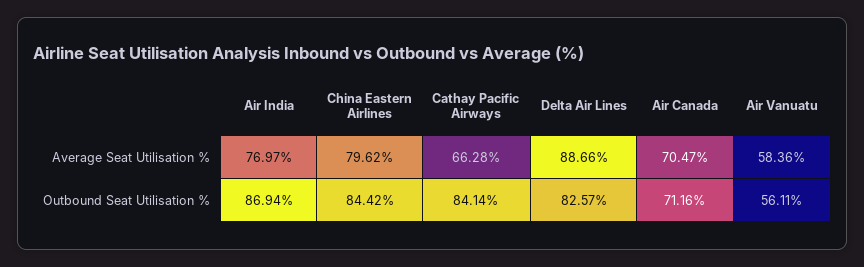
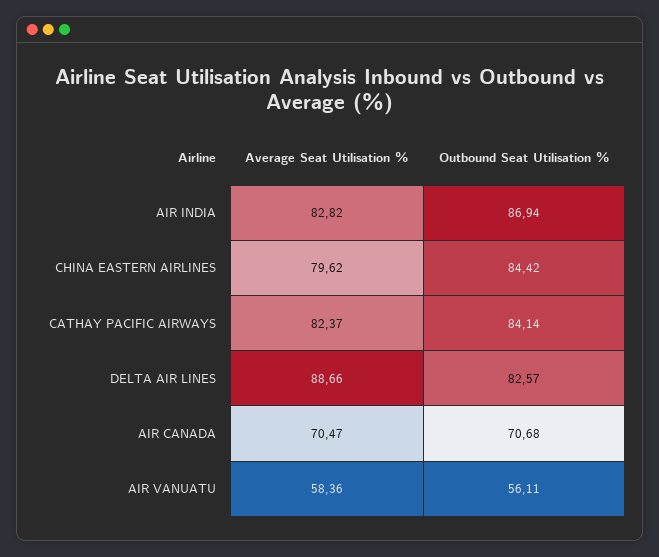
  {
    "Air India": {
-     "Average Seat Utilisation %": 76.97,
+     "Average Seat Utilisation %": 82.82,
      "Outbound Seat Utilisation %": 86.94
    },
    "China Eastern Airlines": {
      "Average Seat Utilisation %": 79.62,
      "Outbound Seat Utilisation %": 84.42
    },
    "Cathay Pacific Airways": {
-     "Average Seat Utilisation %": 66.28,
+     "Average Seat Utilisation %": 82.37,
      "Outbound Seat Utilisation %": 84.14
    },
    "Delta Air Lines": {
      "Average Seat Utilisation %": 88.66,
      "Outbound Seat Utilisation %": 82.57
    },
    "Air Canada": {
      "Average Seat Utilisation %": 70.47,
-     "Outbound Seat Utilisation %": 71.16
+     "Outbound Seat Utilisation %": 70.68
    },
    "Air Vanuatu": {
      "Average Seat Utilisation %": 58.36,
      "Outbound Seat Utilisation %": 56.11
    }
  }

